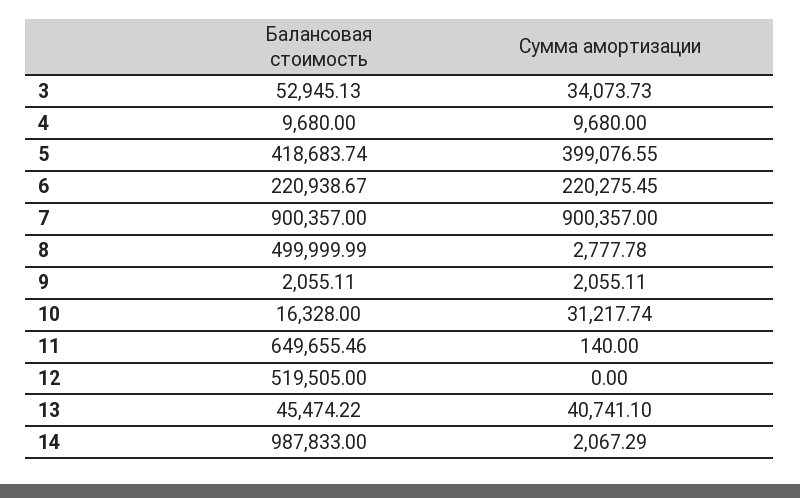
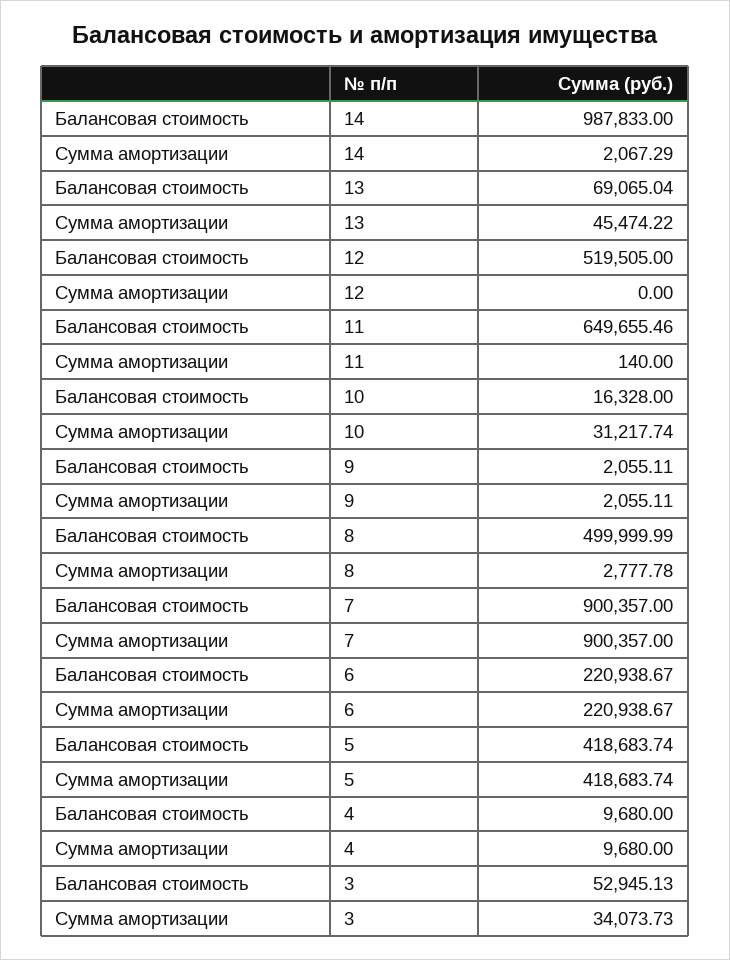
  {
    "Балансовая стоимость": {
      "3": 52945.13,
      "4": 9680,
      "5": 418683.74,
      "6": 220938.67,
      "7": 900357,
      "8": 499999.99,
      "9": 2055.11,
      "10": 16328,
      "11": 649655.46,
      "12": 519505,
-     "13": 45474.22,
+     "13": 69065.04,
      "14": 987833
    },
    "Сумма амортизации": {
      "3": 34073.73,
      "4": 9680,
-     "5": 399076.55,
+     "5": 418683.74,
-     "6": 220275.45,
+     "6": 220938.67,
      "7": 900357,
      "8": 2777.78,
      "9": 2055.11,
      "10": 31217.74,
      "11": 140,
      "12": 0,
-     "13": 40741.1,
+     "13": 45474.22,
      "14": 2067.29
    }
  }

